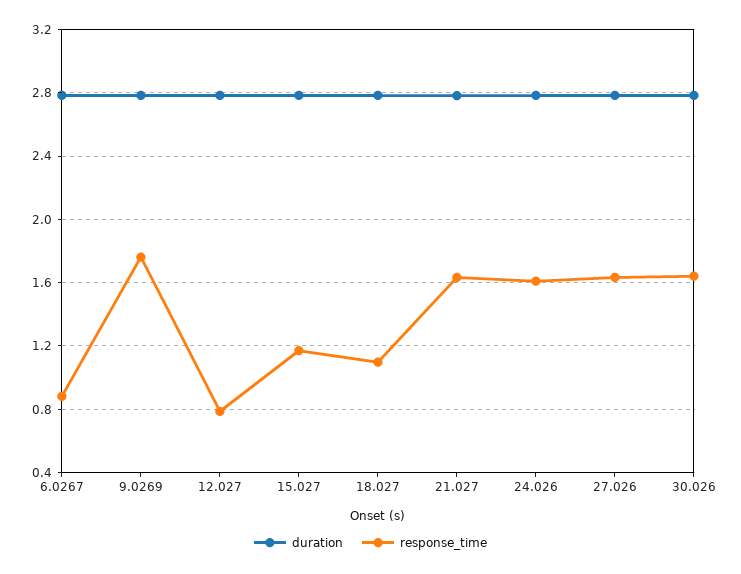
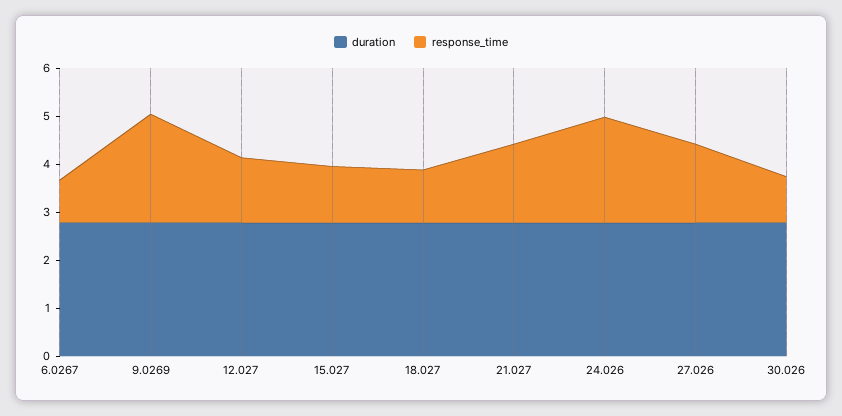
  {
    "duration": {
      "6.0267": 2.8,
      "9.0269": 2.8,
      "12.027": 2.8,
      "15.027": 2.8,
      "18.027": 2.8,
      "21.027": 2.8,
      "24.026": 2.8,
      "27.026": 2.8,
      "30.026": 2.8
    },
    "response_time": {
      "6.0267": 0.9,
-     "9.0269": 1.75,
+     "9.0269": 2.2,
-     "12.027": 0.8,
+     "12.027": 1.4,
      "15.027": 1.15,
      "18.027": 1.1,
      "21.027": 1.65,
-     "24.026": 1.6,
+     "24.026": 2.2,
      "27.026": 1.65,
-     "30.026": 1.65
+     "30.026": 1
    }
  }

